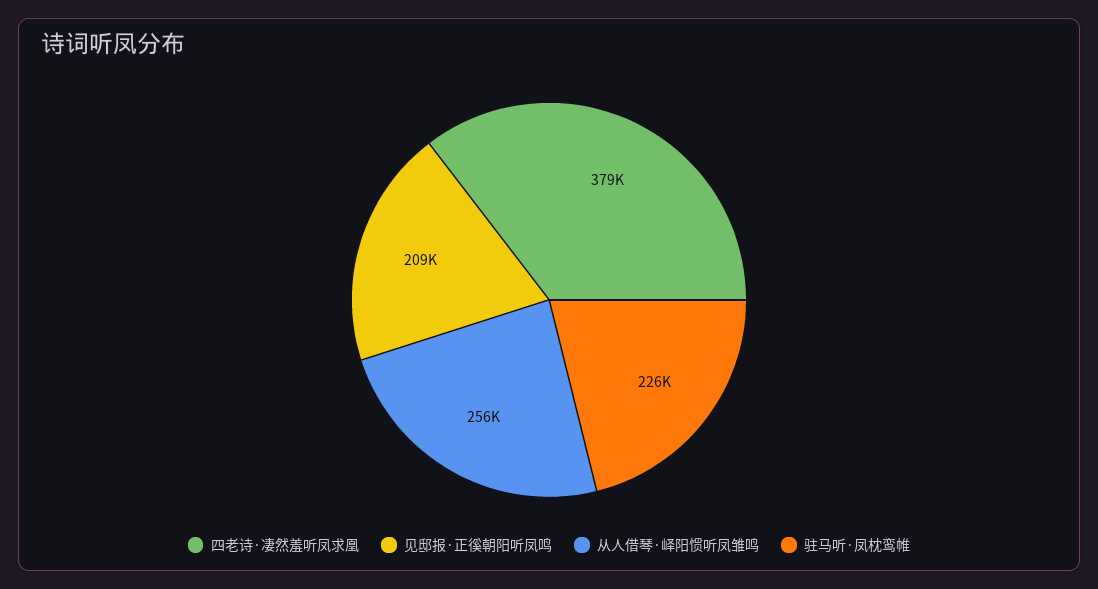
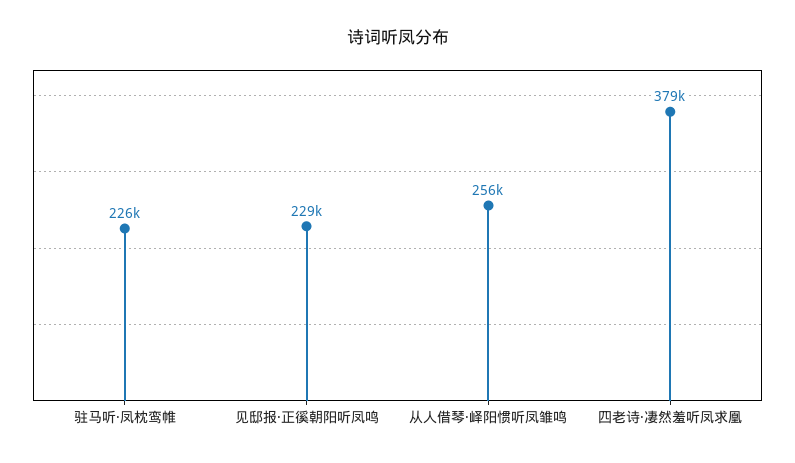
  {
    "四老诗·凄然羞听凤求凰": 379000,
-   "见邸报·正徯朝阳听凤鸣": 209000,
+   "见邸报·正徯朝阳听凤鸣": 229000,
    "从人借琴·峄阳惯听凤雏鸣": 256000,
    "驻马听·凤枕鸾帷": 226000
  }

